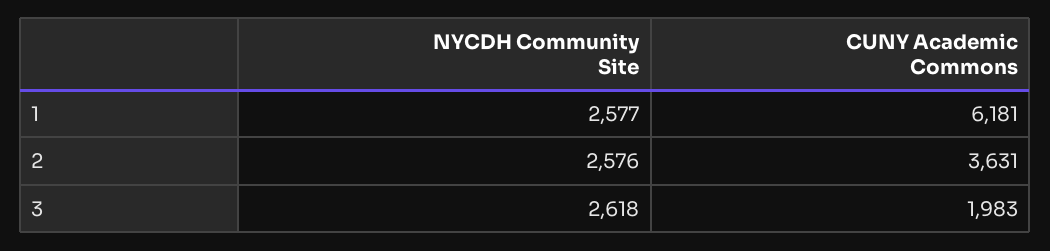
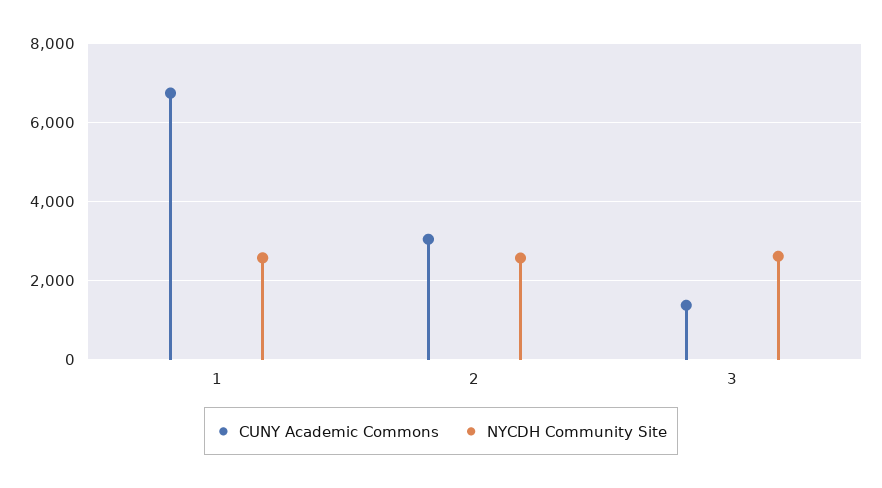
  {
    "NYCDH Community Site": {
      "1": 2577,
      "2": 2576,
      "3": 2618
    },
    "CUNY Academic Commons": {
-     "1": 6181,
+     "1": 6800,
-     "2": 3631,
+     "2": 3000,
-     "3": 1983
+     "3": 1400
    }
  }

